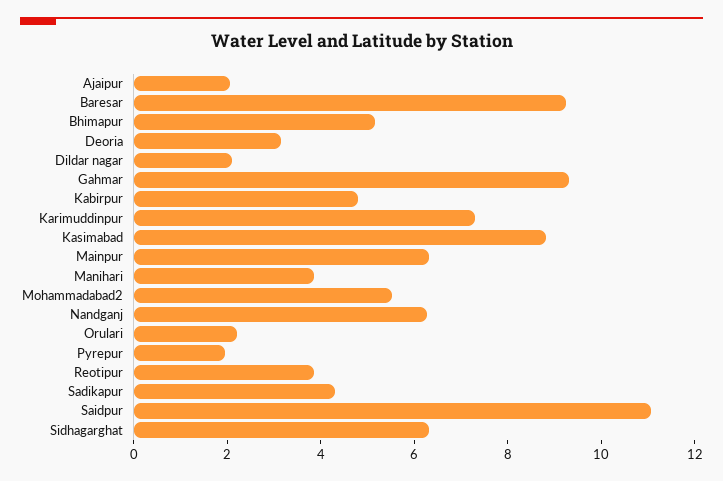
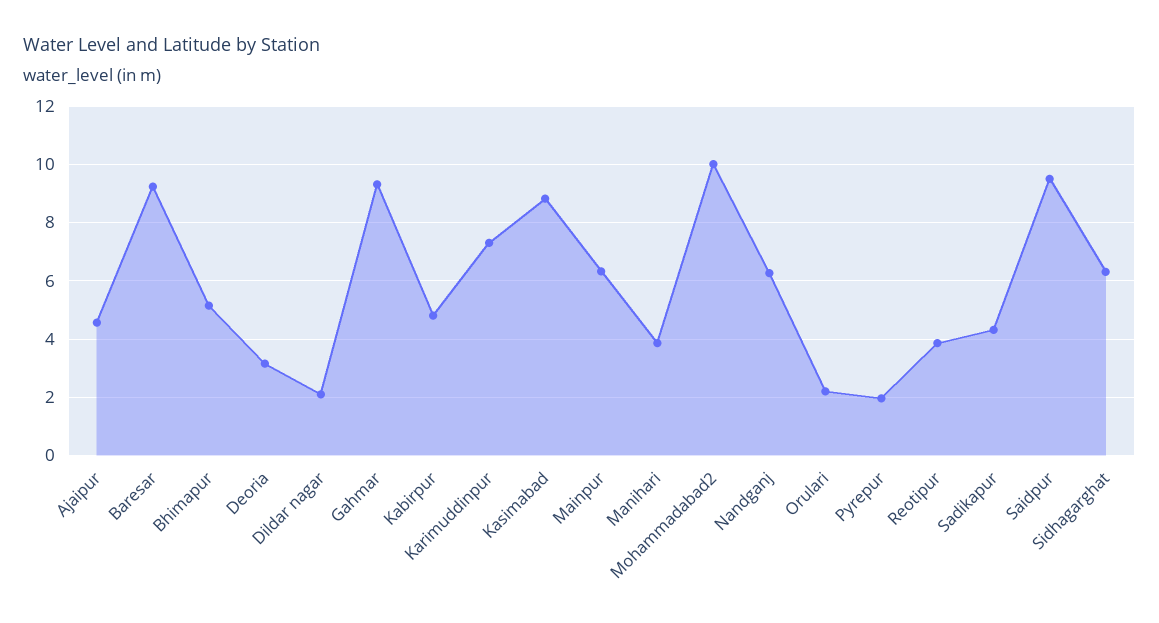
  {
-   "Ajaipur": 2,
+   "Ajaipur": 4.5,
    "Baresar": 9.25,
    "Bhimapur": 5.25,
    "Deoria": 3.25,
    "Dildar nagar": 2,
    "Gahmar": 9.25,
    "Kabirpur": 4.75,
    "Karimuddinpur": 7.25,
    "Kasimabad": 8.75,
    "Mainpur": 6.25,
    "Manihari": 3.75,
-   "Mohammadabad2": 5.5,
+   "Mohammadabad2": 10,
    "Nandganj": 6.25,
    "Orulari": 2.25,
    "Pyrepur": 2,
    "Reotipur": 3.75,
    "Sadikapur": 4.25,
-   "Saidpur": 11,
+   "Saidpur": 9.5,
    "Sidhagarghat": 6.25
  }

